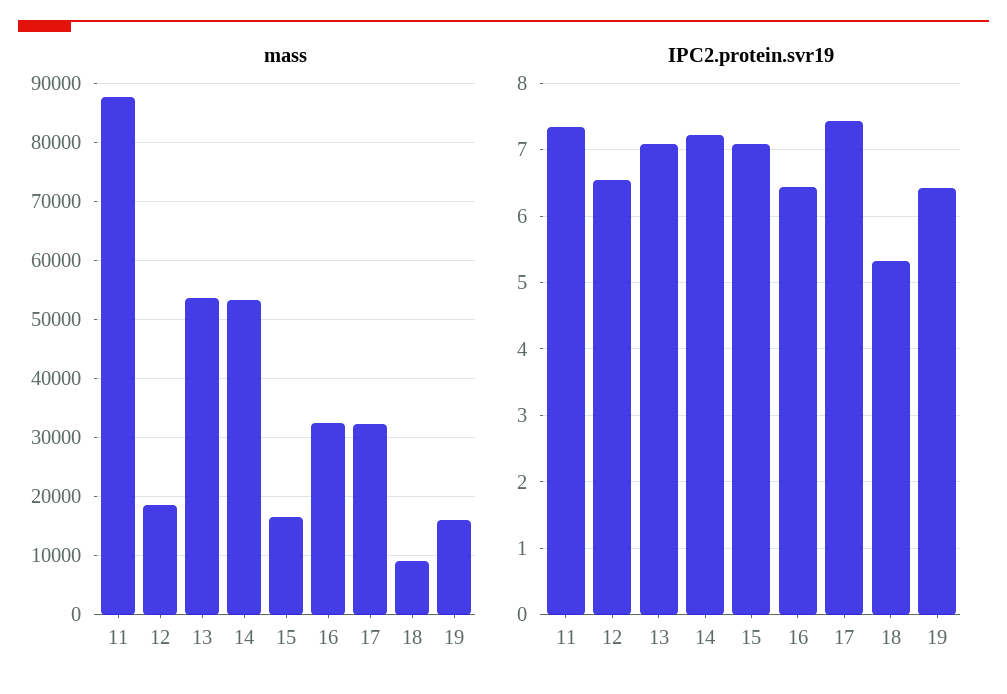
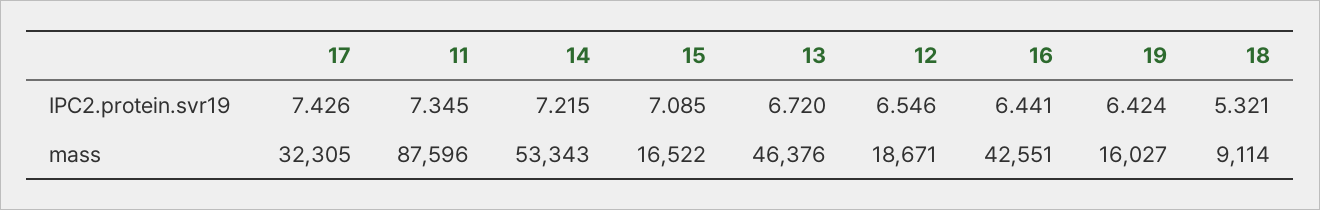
  {
    "mass": {
      "11": 87596,
      "12": 18671,
-     "13": 54000,
+     "13": 46376,
      "14": 53343,
      "15": 16522,
-     "16": 32000,
+     "16": 42551,
      "17": 32305,
      "18": 9114,
      "19": 16027
    },
    "IPC2.protein.svr19": {
      "11": 7.345,
      "12": 6.546,
-     "13": 7.1,
+     "13": 6.72,
      "14": 7.215,
      "15": 7.085,
      "16": 6.441,
      "17": 7.426,
      "18": 5.321,
      "19": 6.424
    }
  }

